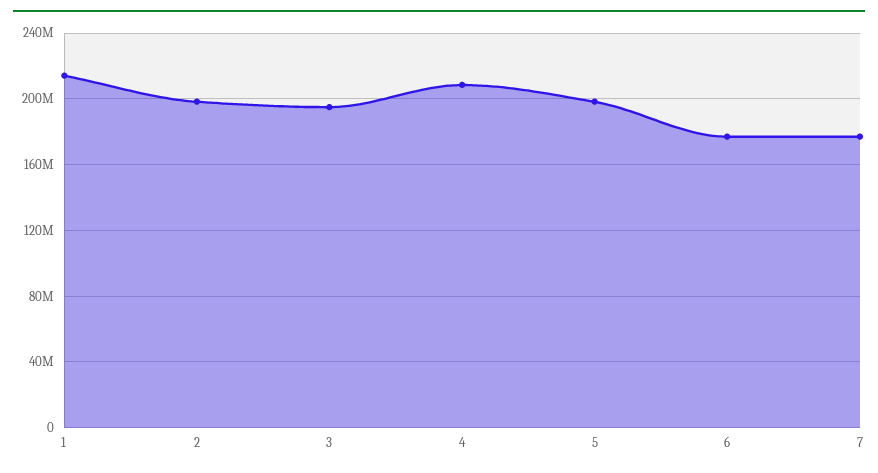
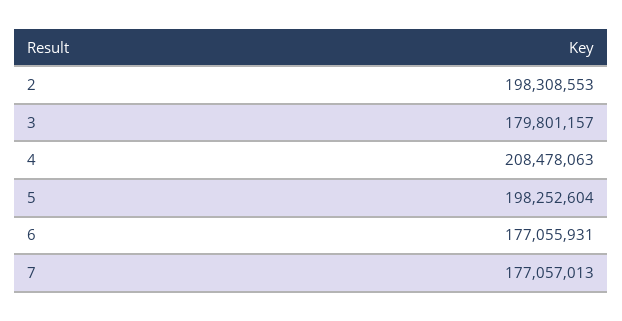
  {
-   "1": 215000000,
    "2": 198308553,
-   "3": 195000000,
+   "3": 179801157,
    "4": 208478063,
    "5": 198252604,
    "6": 177055931,
    "7": 177057013
  }

